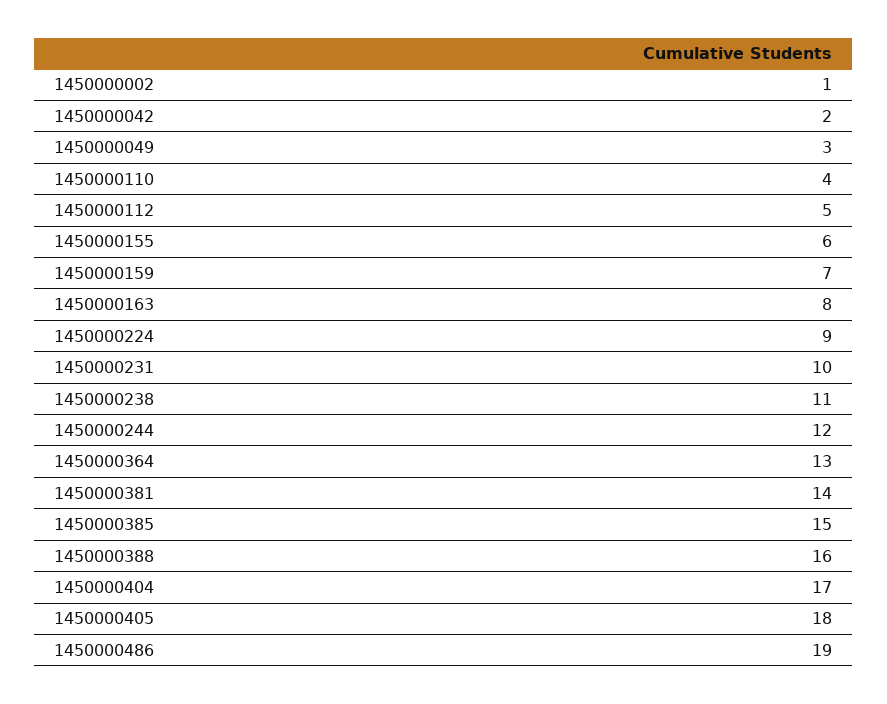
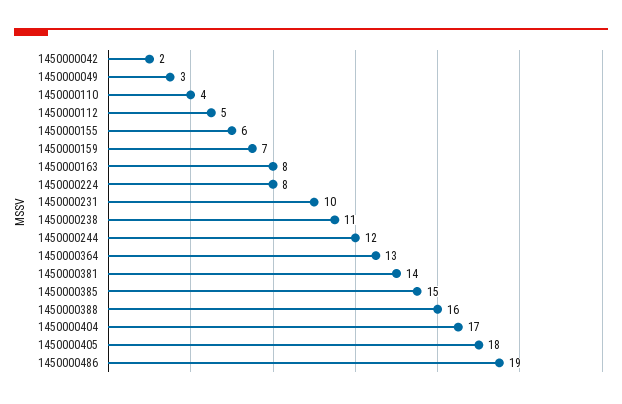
  {
-   "1450000002": 1,
    "1450000042": 2,
    "1450000049": 3,
    "1450000110": 4,
    "1450000112": 5,
    "1450000155": 6,
    "1450000159": 7,
    "1450000163": 8,
-   "1450000224": 9,
+   "1450000224": 8,
    "1450000231": 10,
    "1450000238": 11,
    "1450000244": 12,
    "1450000364": 13,
    "1450000381": 14,
    "1450000385": 15,
    "1450000388": 16,
    "1450000404": 17,
    "1450000405": 18,
    "1450000486": 19
  }

